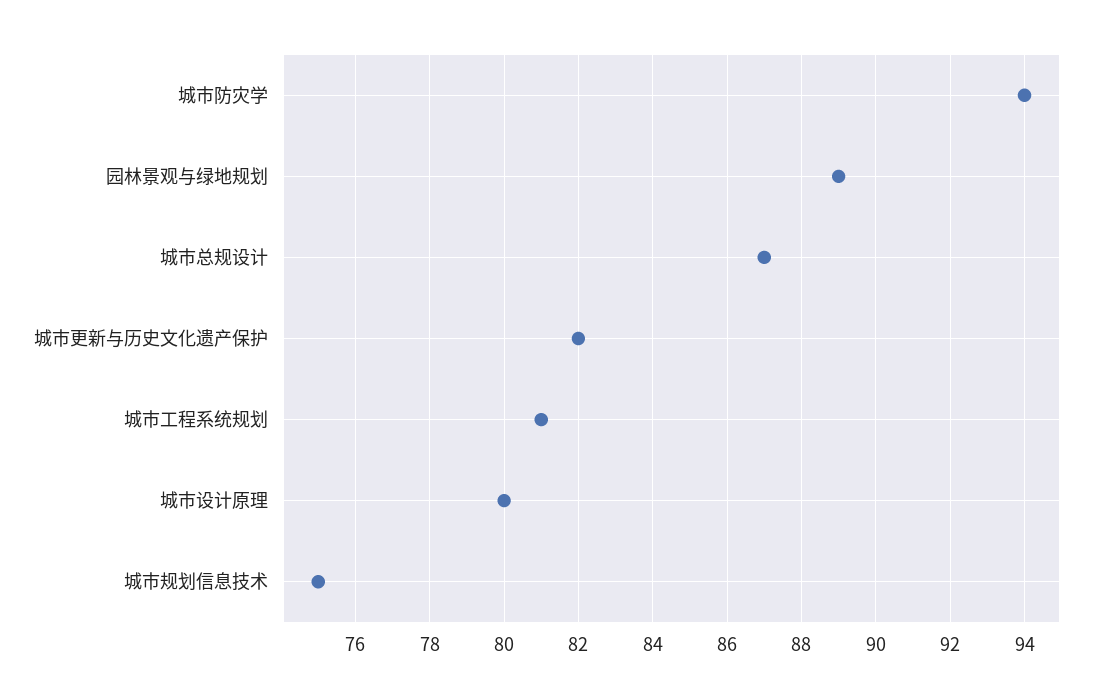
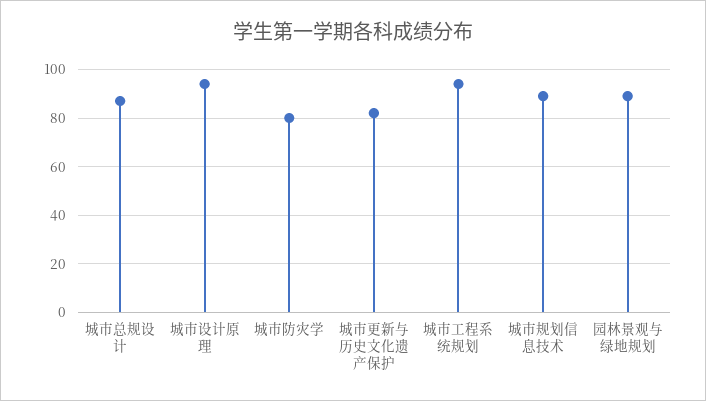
  {
-   "城市防灾学": 94,
+   "城市防灾学": 80,
    "园林景观与绿地规划": 89,
    "城市总规设计": 87,
    "城市更新与历史文化遗产保护": 82,
-   "城市工程系统规划": 81,
+   "城市工程系统规划": 95,
-   "城市设计原理": 80,
+   "城市设计原理": 95,
-   "城市规划信息技术": 75
+   "城市规划信息技术": 90
  }

